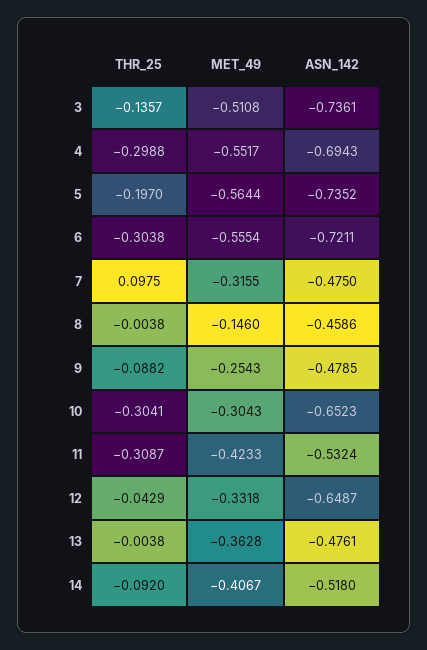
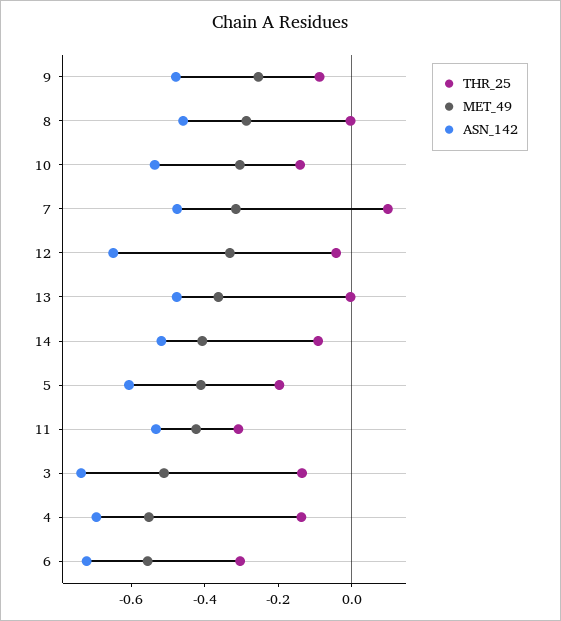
  {
    "THR_25": {
      "3": -0.1357,
-     "4": -0.2988,
+     "4": -0.15,
      "5": -0.197,
      "6": -0.3038,
      "7": 0.0975,
      "8": -0.0038,
      "9": -0.0882,
-     "10": -0.3041,
+     "10": -0.15,
      "11": -0.3087,
      "12": -0.0429,
      "13": -0.0038,
      "14": -0.092
    },
    "MET_49": {
      "3": -0.5108,
      "4": -0.5517,
-     "5": -0.5644,
+     "5": -0.4,
      "6": -0.5554,
      "7": -0.3155,
-     "8": -0.146,
+     "8": -0.3,
      "9": -0.2543,
      "10": -0.3043,
      "11": -0.4233,
      "12": -0.3318,
      "13": -0.3628,
      "14": -0.4067
    },
    "ASN_142": {
      "3": -0.7361,
      "4": -0.6943,
-     "5": -0.7352,
+     "5": -0.6,
      "6": -0.7211,
      "7": -0.475,
      "8": -0.4586,
      "9": -0.4785,
-     "10": -0.6523,
+     "10": -0.55,
      "11": -0.5324,
      "12": -0.6487,
      "13": -0.4761,
      "14": -0.518
    }
  }

